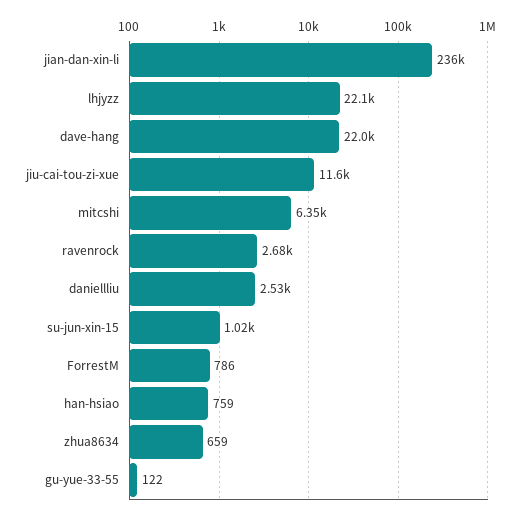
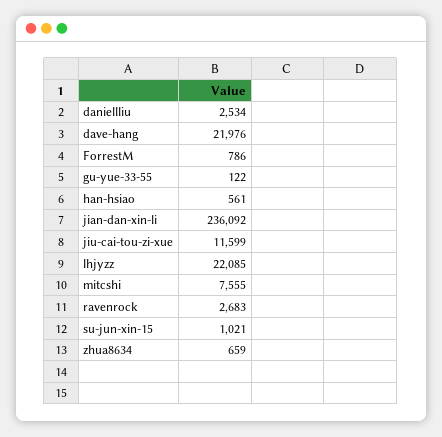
  {
    "jian-dan-xin-li": 236092,
    "lhjyzz": 22085,
    "dave-hang": 21976,
    "jiu-cai-tou-zi-xue": 11599,
-   "mitcshi": 6350,
+   "mitcshi": 7555,
    "ravenrock": 2683,
    "daniellliu": 2534,
    "su-jun-xin-15": 1021,
    "ForrestM": 786,
-   "han-hsiao": 759,
+   "han-hsiao": 561,
    "zhua8634": 659,
    "gu-yue-33-55": 122
  }

